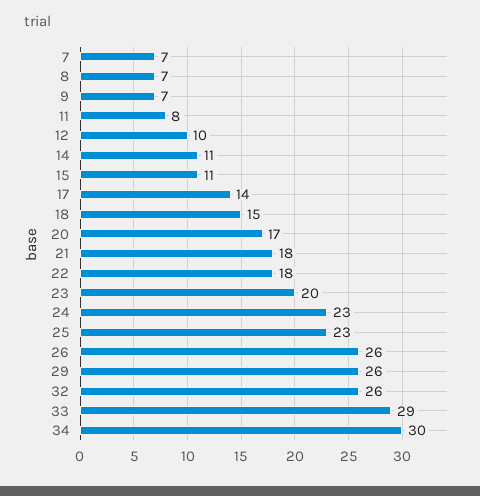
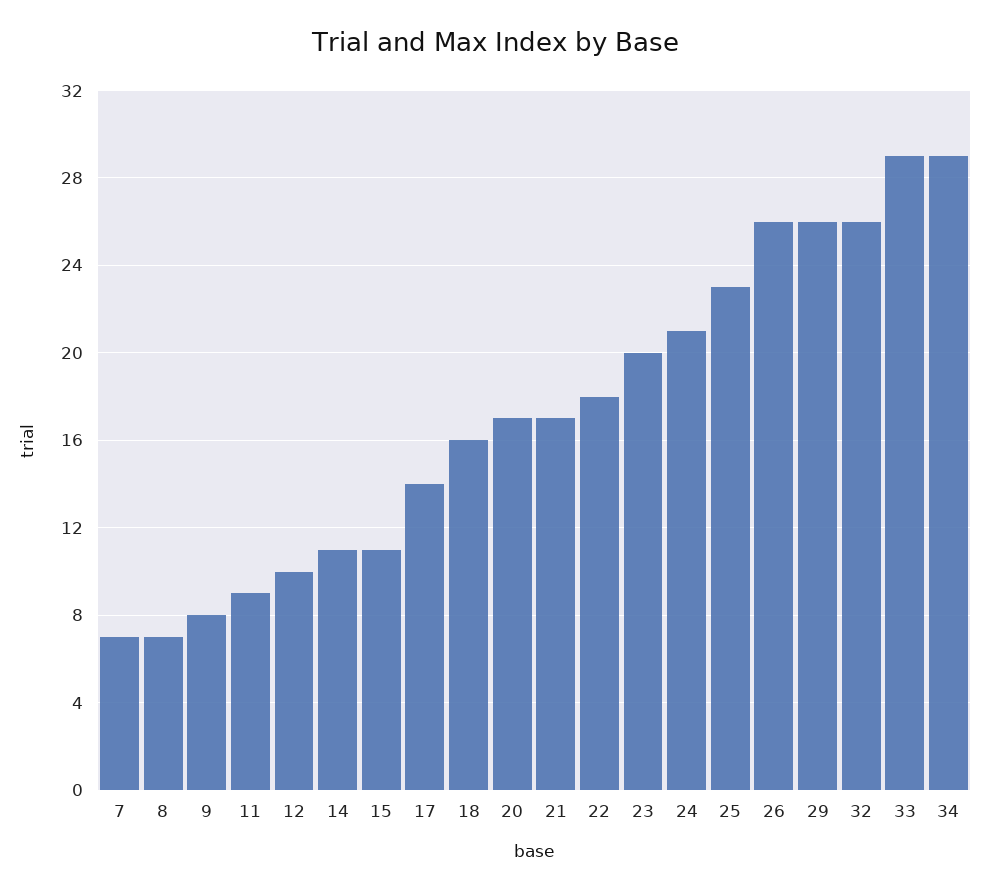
  {
    "7": 7,
    "8": 7,
-   "9": 7,
+   "9": 8,
-   "11": 8,
+   "11": 9,
    "12": 10,
    "14": 11,
    "15": 11,
    "17": 14,
-   "18": 15,
+   "18": 16,
    "20": 17,
-   "21": 18,
+   "21": 17,
    "22": 18,
    "23": 20,
-   "24": 23,
+   "24": 21,
    "25": 23,
    "26": 26,
    "29": 26,
    "32": 26,
    "33": 29,
-   "34": 30
+   "34": 29
  }

